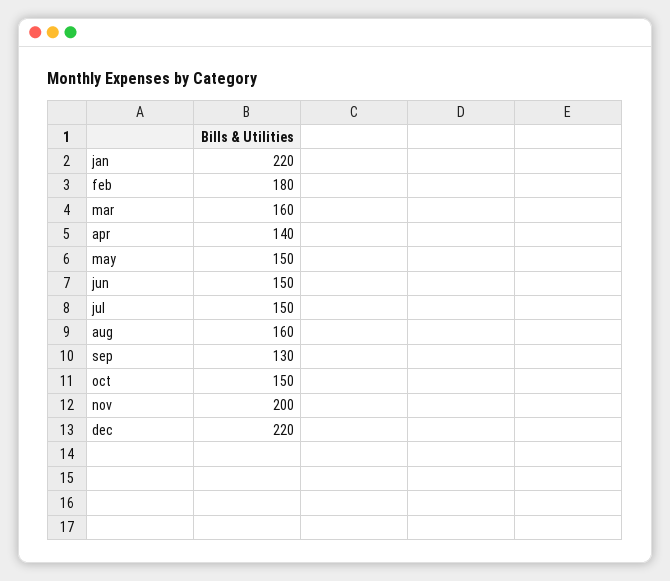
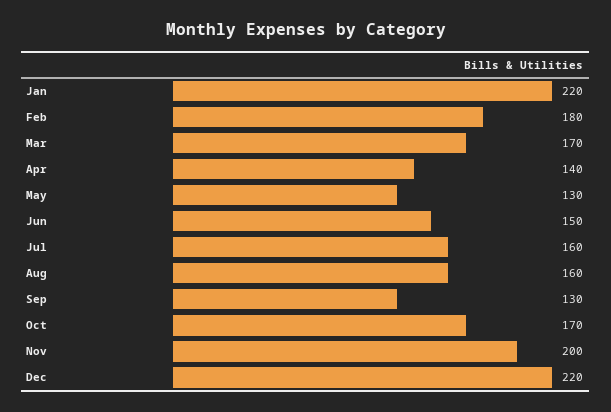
  {
    "jan": 220,
    "feb": 180,
-   "mar": 160,
+   "mar": 170,
    "apr": 140,
-   "may": 150,
+   "may": 130,
    "jun": 150,
-   "jul": 150,
+   "jul": 160,
    "aug": 160,
    "sep": 130,
-   "oct": 150,
+   "oct": 170,
    "nov": 200,
    "dec": 220
  }

